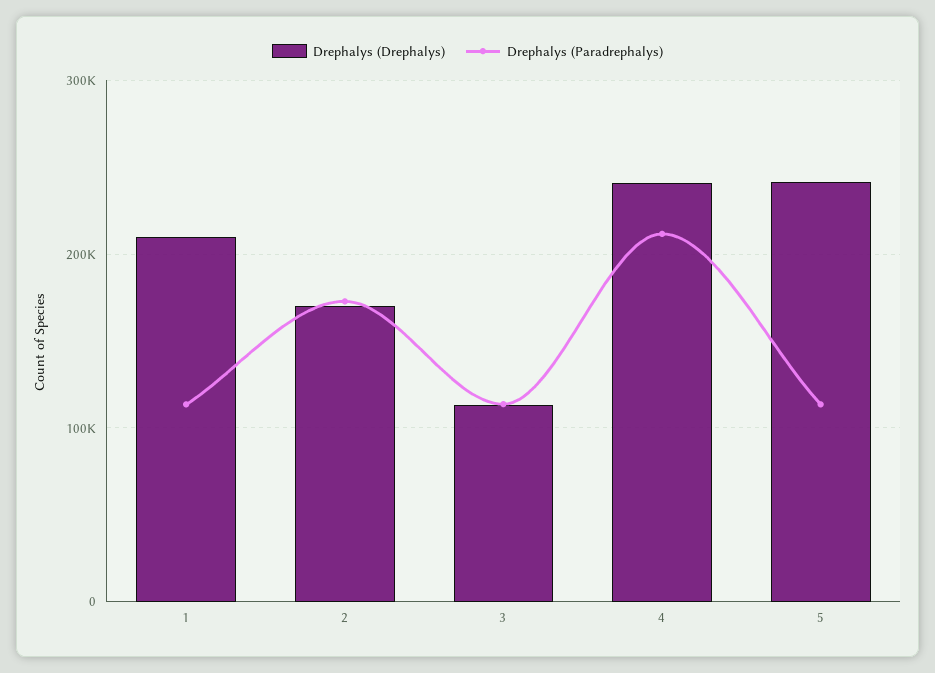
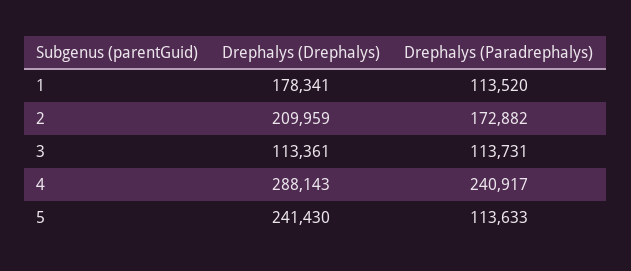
  {
    "Drephalys (Drephalys)": {
-     "1": 210000,
+     "1": 178341,
-     "2": 170000,
+     "2": 209959,
      "3": 113361,
-     "4": 240000,
+     "4": 288143,
      "5": 241430
    },
    "Drephalys (Paradrephalys)": {
      "1": 113520,
      "2": 172882,
      "3": 113731,
-     "4": 210000,
+     "4": 240917,
      "5": 113633
    }
  }

